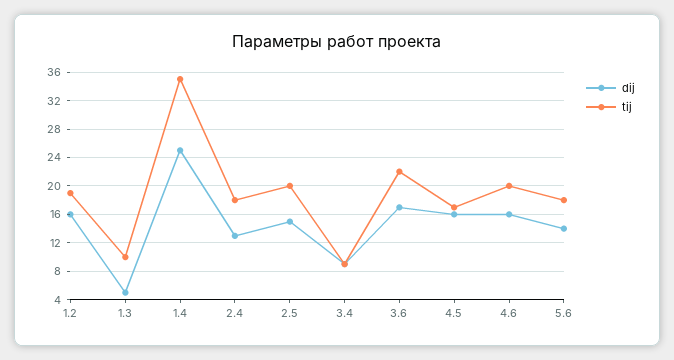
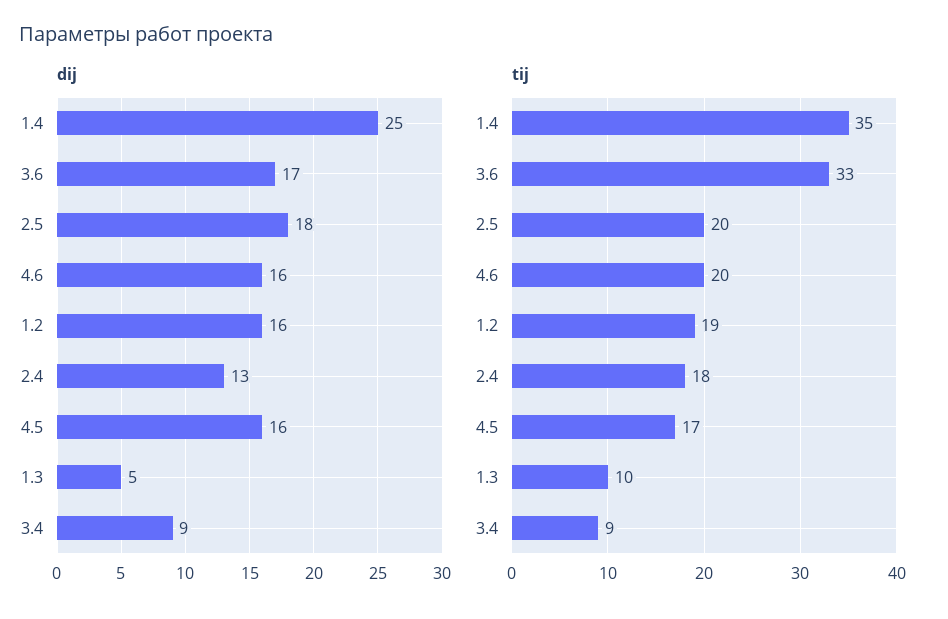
  {
    "dij": {
      "1.2": 16,
      "1.3": 5,
      "1.4": 25,
      "2.4": 13,
-     "2.5": 15,
+     "2.5": 18,
      "3.4": 9,
      "3.6": 17,
      "4.5": 16,
-     "4.6": 16,
+     "4.6": 16
-     "5.6": 14
    },
    "tij": {
      "1.2": 19,
      "1.3": 10,
      "1.4": 35,
      "2.4": 18,
      "2.5": 20,
      "3.4": 9,
-     "3.6": 22,
+     "3.6": 33,
      "4.5": 17,
-     "4.6": 20,
+     "4.6": 20
-     "5.6": 18
    }
  }

